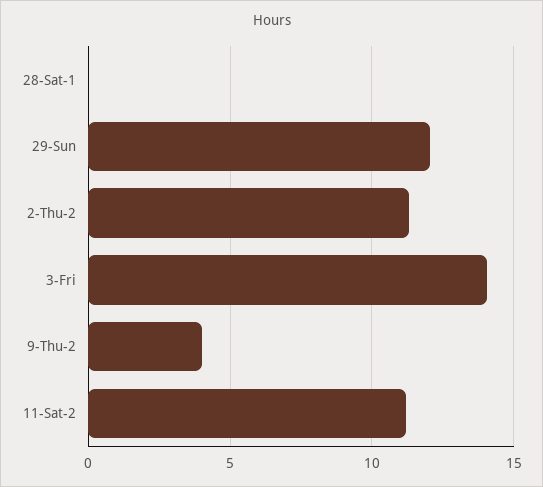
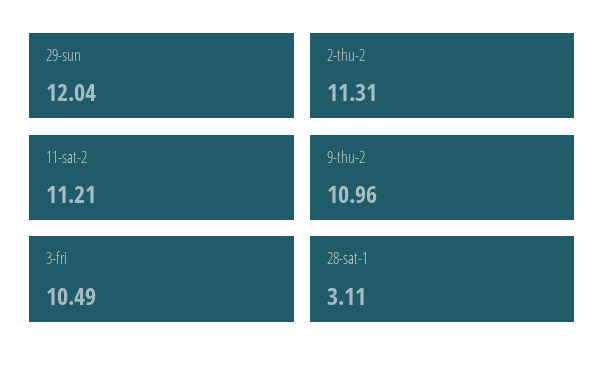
  {
-   "28-Sat-1": 0,
+   "28-Sat-1": 3.11,
    "29-Sun": 12.04,
    "2-Thu-2": 11.31,
-   "3-Fri": 14,
+   "3-Fri": 10.49,
-   "9-Thu-2": 4,
+   "9-Thu-2": 10.96,
    "11-Sat-2": 11.21
  }

